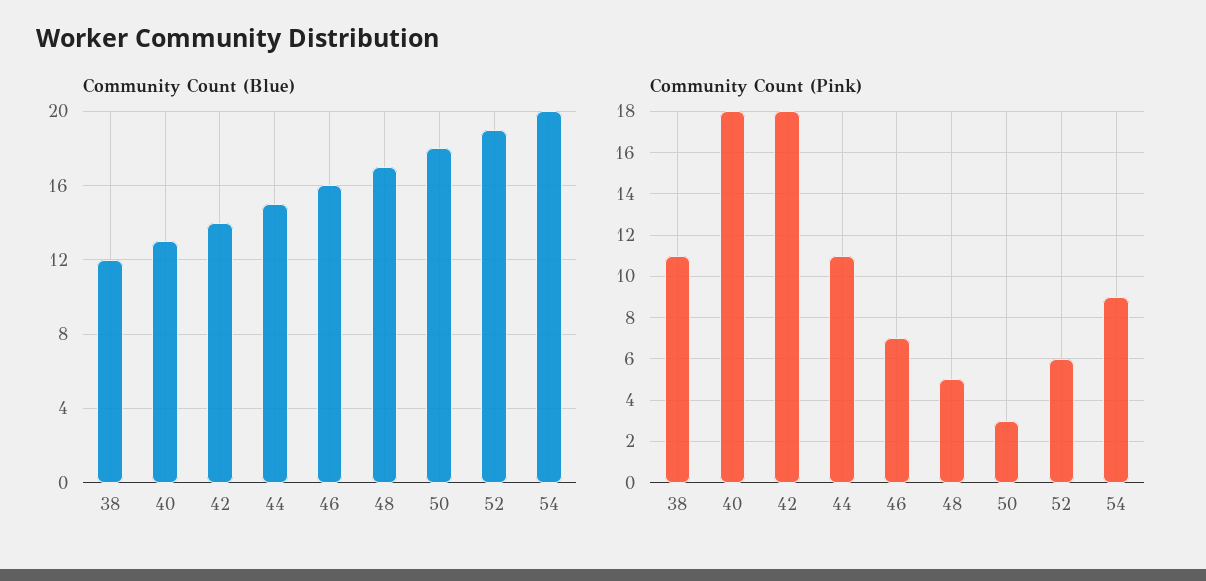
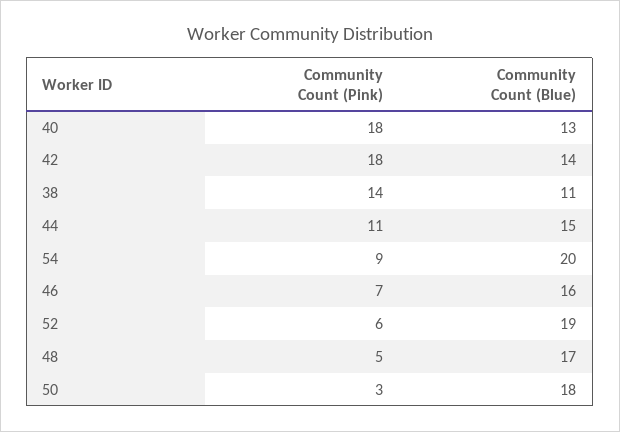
  {
    "Community Count (Blue)": {
-     "38": 12,
+     "38": 11,
      "40": 13,
      "42": 14,
      "44": 15,
      "46": 16,
      "48": 17,
      "50": 18,
      "52": 19,
      "54": 20
    },
    "Community Count (Pink)": {
-     "38": 11,
+     "38": 14,
      "40": 18,
      "42": 18,
      "44": 11,
      "46": 7,
      "48": 5,
      "50": 3,
      "52": 6,
      "54": 9
    }
  }

